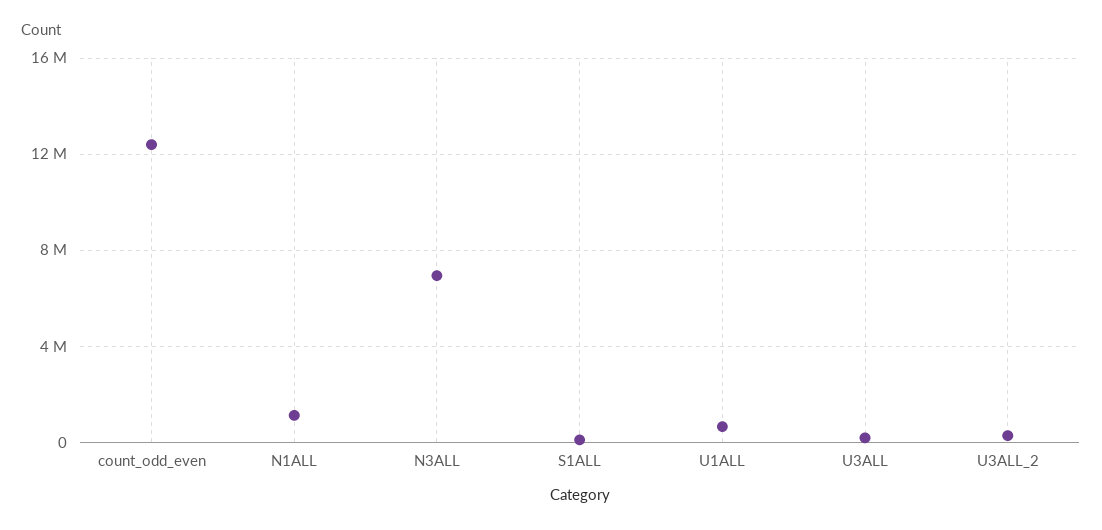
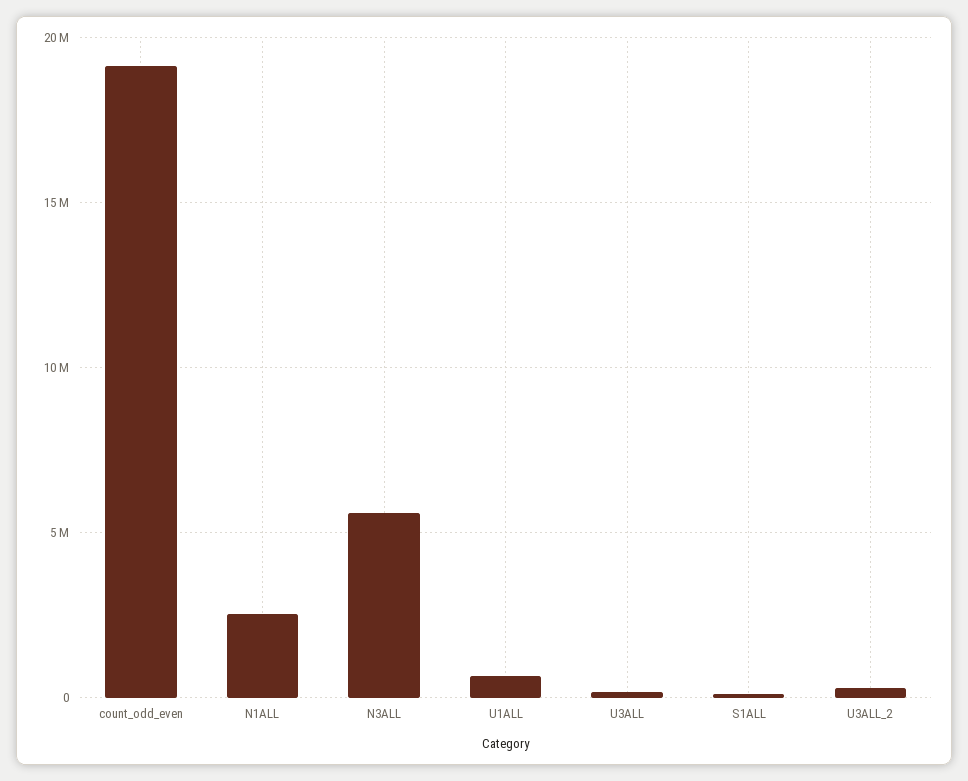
  {
-   "count_odd_even": 12500000,
+   "count_odd_even": 19000000,
-   "N1ALL": 1000000,
+   "N1ALL": 2500000,
-   "N3ALL": 7000000,
+   "N3ALL": 5500000,
    "S1ALL": 0,
    "U1ALL": 500000,
    "U3ALL": 0,
    "U3ALL_2": 500000
  }

